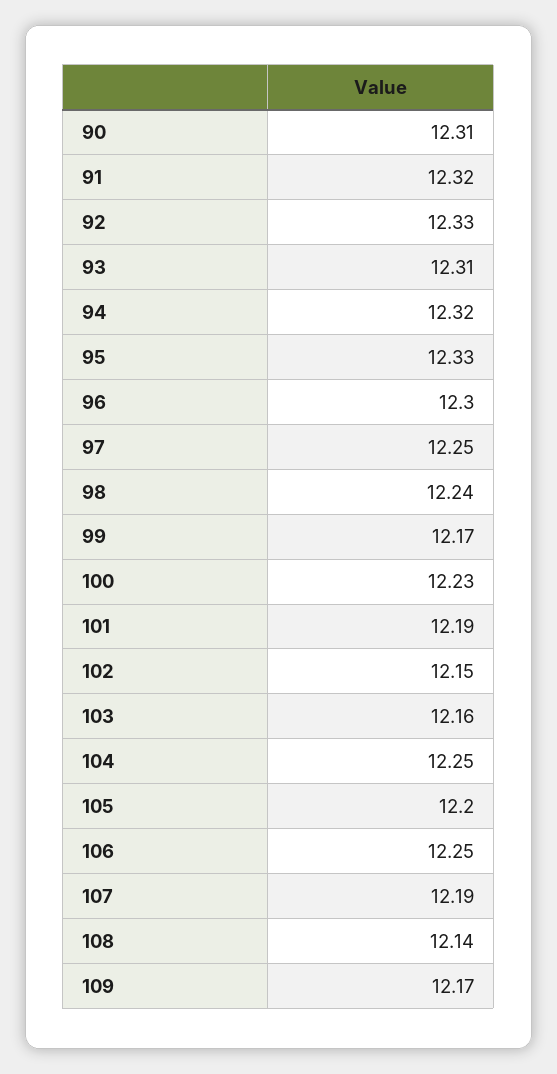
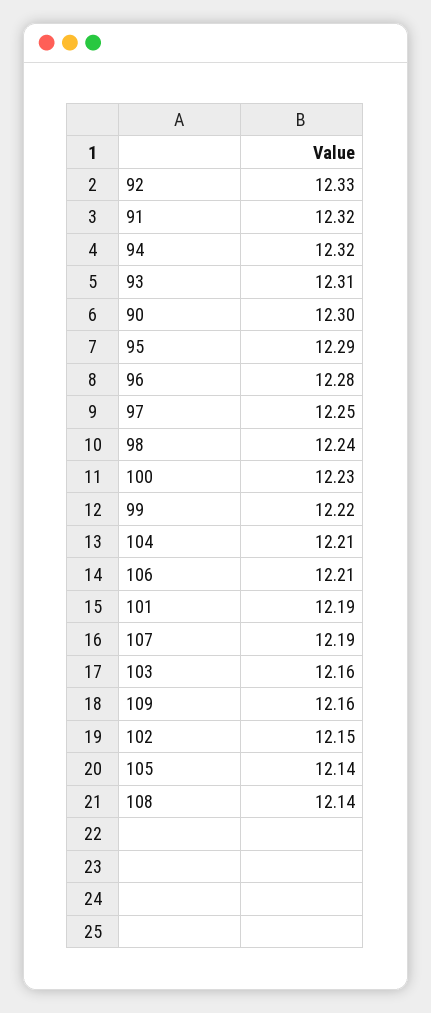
  {
-   "90": 12.31,
+   "90": 12.3,
    "91": 12.32,
    "92": 12.33,
    "93": 12.31,
    "94": 12.32,
-   "95": 12.33,
+   "95": 12.29,
-   "96": 12.3,
+   "96": 12.28,
    "97": 12.25,
    "98": 12.24,
-   "99": 12.17,
+   "99": 12.22,
    "100": 12.23,
    "101": 12.19,
    "102": 12.15,
    "103": 12.16,
-   "104": 12.25,
+   "104": 12.21,
-   "105": 12.2,
+   "105": 12.14,
-   "106": 12.25,
+   "106": 12.21,
    "107": 12.19,
    "108": 12.14,
-   "109": 12.17
+   "109": 12.16
  }

